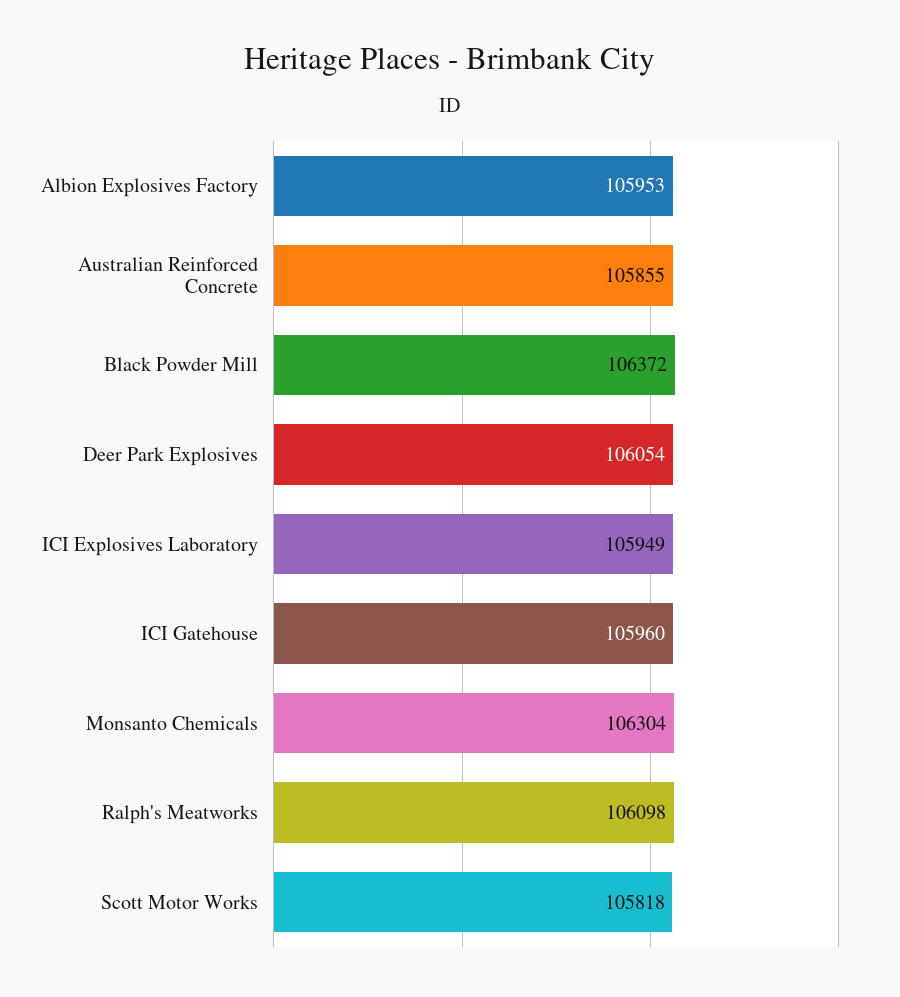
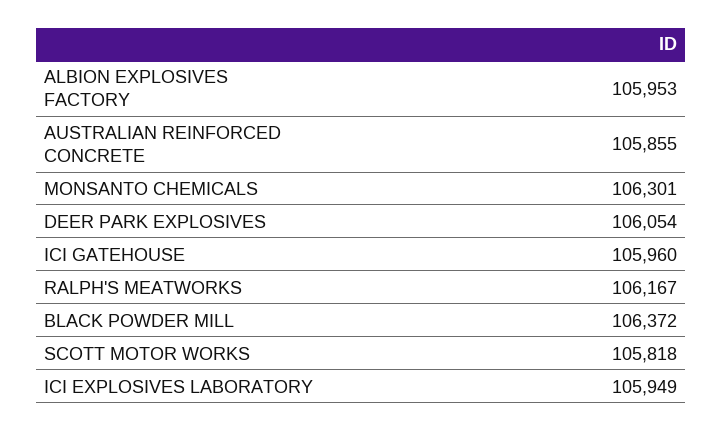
  {
    "Albion Explosives Factory": 105953,
    "Australian Reinforced Concrete": 105855,
    "Black Powder Mill": 106372,
    "Deer Park Explosives": 106054,
    "ICI Explosives Laboratory": 105949,
    "ICI Gatehouse": 105960,
-   "Monsanto Chemicals": 106304,
+   "Monsanto Chemicals": 106301,
-   "Ralph's Meatworks": 106098,
+   "Ralph's Meatworks": 106167,
    "Scott Motor Works": 105818
  }

